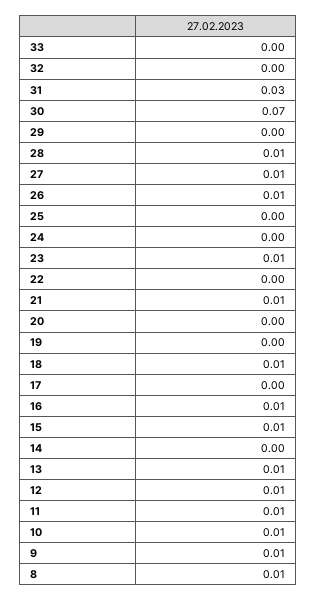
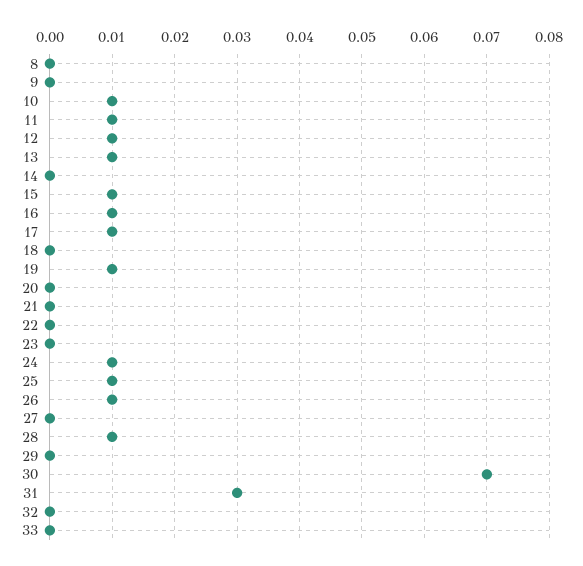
  {
    "33": 0,
    "32": 0,
    "31": 0.03,
    "30": 0.07,
    "29": 0,
    "28": 0.01,
-   "27": 0.01,
+   "27": 0,
    "26": 0.01,
-   "25": 0,
+   "25": 0.01,
-   "24": 0,
+   "24": 0.01,
-   "23": 0.01,
+   "23": 0,
    "22": 0,
-   "21": 0.01,
+   "21": 0,
    "20": 0,
-   "19": 0,
+   "19": 0.01,
-   "18": 0.01,
+   "18": 0,
-   "17": 0,
+   "17": 0.01,
    "16": 0.01,
    "15": 0.01,
    "14": 0,
    "13": 0.01,
    "12": 0.01,
    "11": 0.01,
    "10": 0.01,
-   "9": 0.01,
+   "9": 0,
-   "8": 0.01
+   "8": 0
  }

